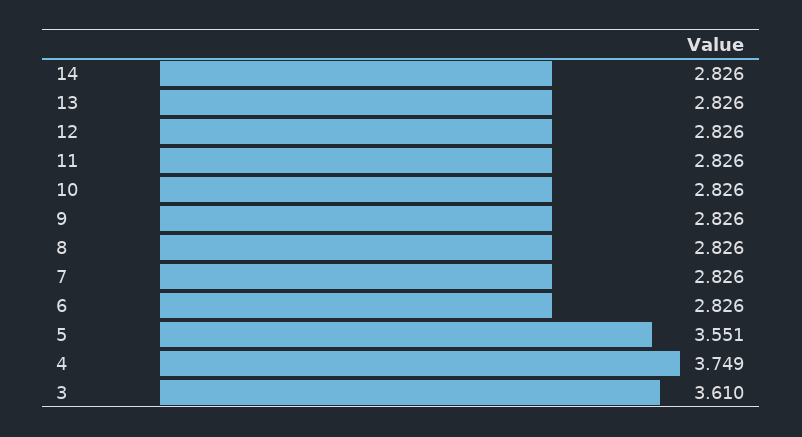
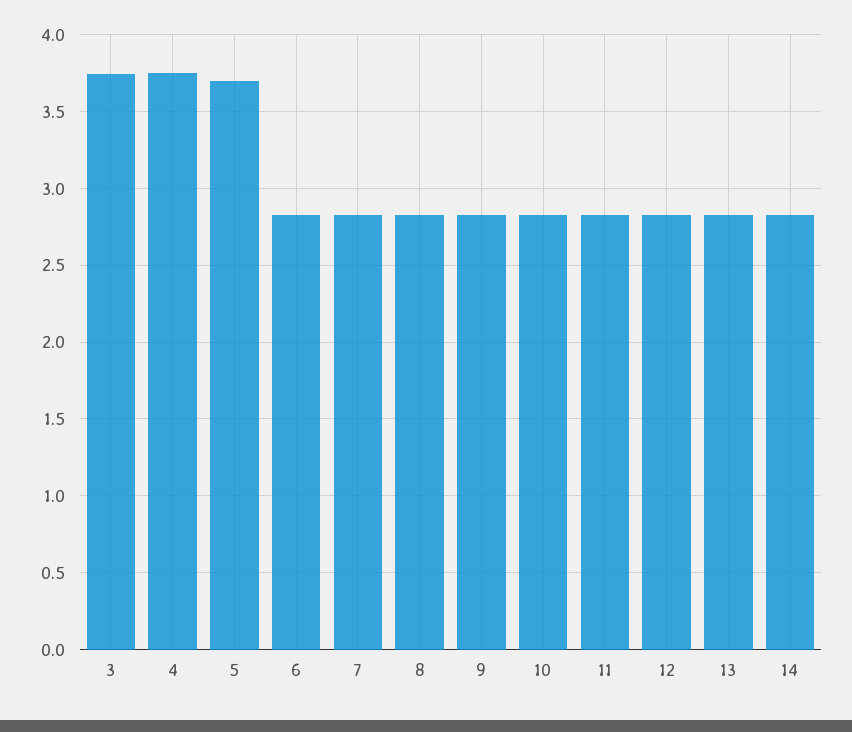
  {
    "14": 2.826,
    "13": 2.826,
    "12": 2.826,
    "11": 2.826,
    "10": 2.826,
    "9": 2.826,
    "8": 2.826,
    "7": 2.826,
    "6": 2.826,
-   "5": 3.551,
+   "5": 3.7,
    "4": 3.749,
-   "3": 3.61
+   "3": 3.75
  }

